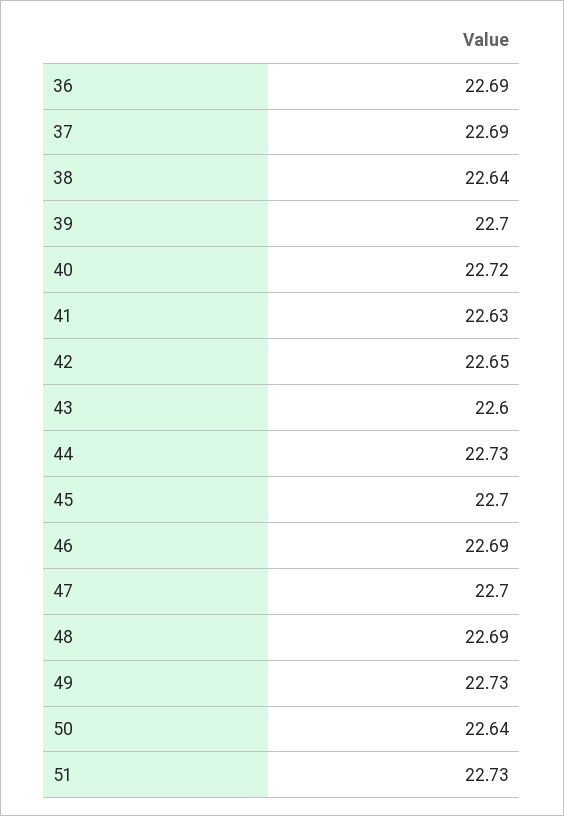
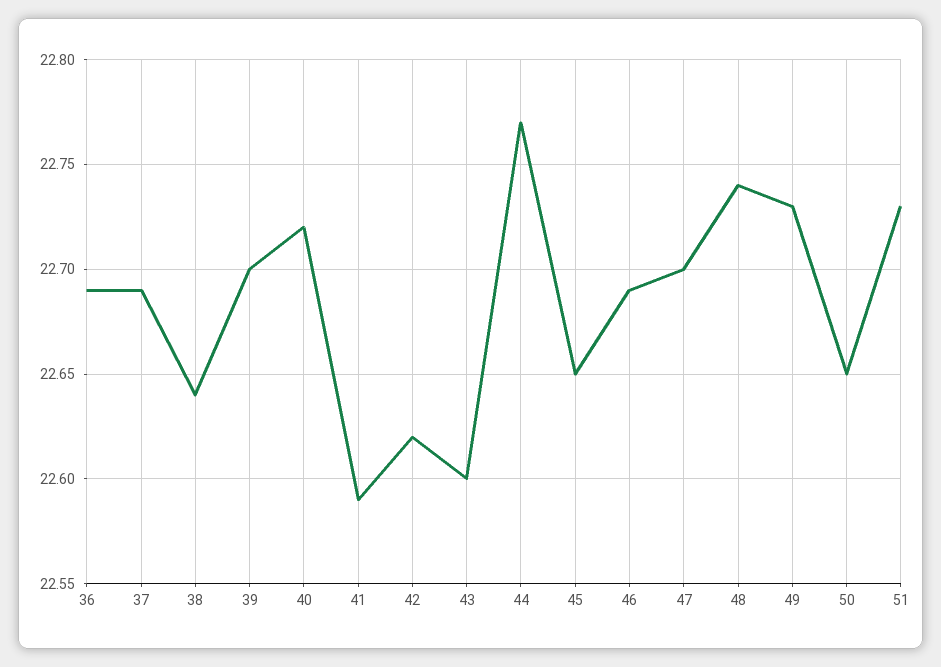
  {
    "36": 22.69,
    "37": 22.69,
    "38": 22.64,
    "39": 22.7,
    "40": 22.72,
-   "41": 22.63,
+   "41": 22.59,
-   "42": 22.65,
+   "42": 22.62,
    "43": 22.6,
-   "44": 22.73,
+   "44": 22.77,
-   "45": 22.7,
+   "45": 22.65,
    "46": 22.69,
    "47": 22.7,
-   "48": 22.69,
+   "48": 22.74,
    "49": 22.73,
-   "50": 22.64,
+   "50": 22.65,
    "51": 22.73
  }

